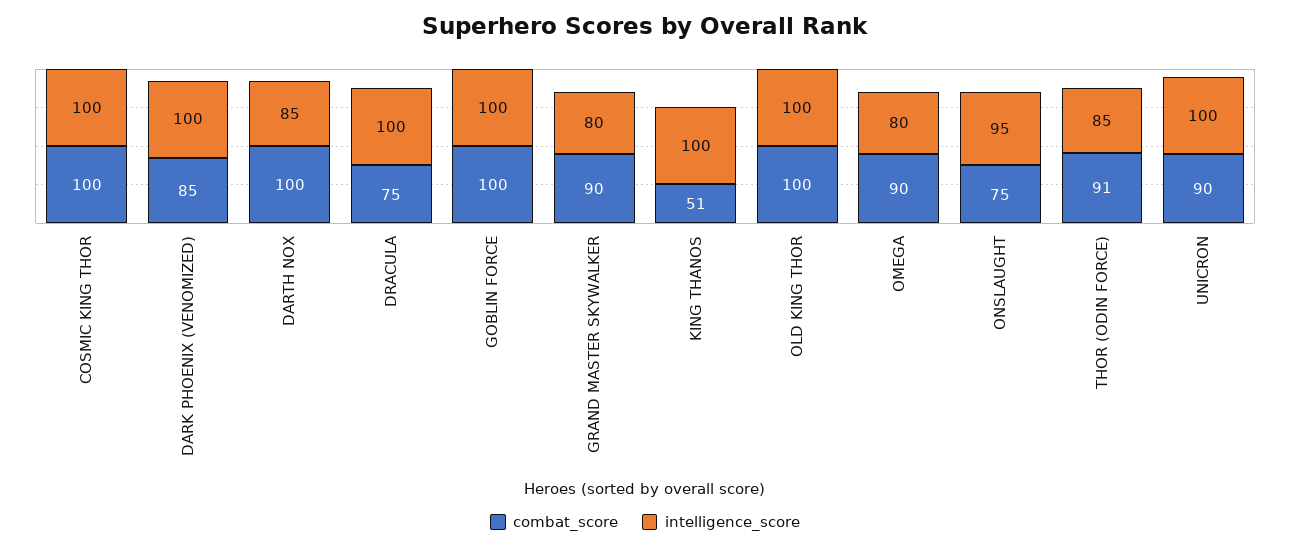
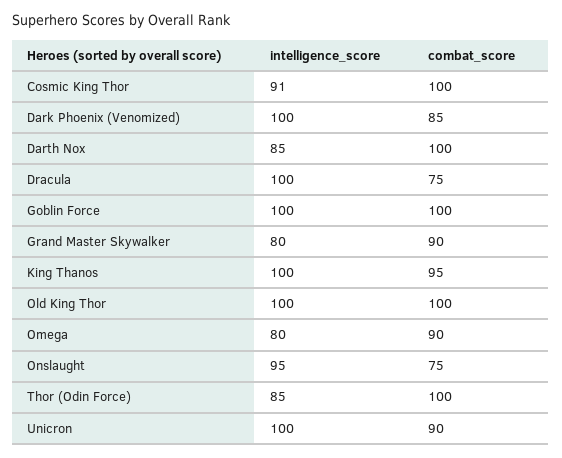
  {
    "combat_score": {
      "COSMIC KING THOR": 100,
      "DARK PHOENIX (VENOMIZED)": 85,
      "DARTH NOX": 100,
      "DRACULA": 75,
      "GOBLIN FORCE": 100,
      "GRAND MASTER SKYWALKER": 90,
-     "KING THANOS": 51,
+     "KING THANOS": 95,
      "OLD KING THOR": 100,
      "OMEGA": 90,
      "ONSLAUGHT": 75,
-     "THOR (ODIN FORCE)": 91,
+     "THOR (ODIN FORCE)": 100,
      "UNICRON": 90
    },
    "intelligence_score": {
-     "COSMIC KING THOR": 100,
+     "COSMIC KING THOR": 91,
      "DARK PHOENIX (VENOMIZED)": 100,
      "DARTH NOX": 85,
      "DRACULA": 100,
      "GOBLIN FORCE": 100,
      "GRAND MASTER SKYWALKER": 80,
      "KING THANOS": 100,
      "OLD KING THOR": 100,
      "OMEGA": 80,
      "ONSLAUGHT": 95,
      "THOR (ODIN FORCE)": 85,
      "UNICRON": 100
    }
  }

